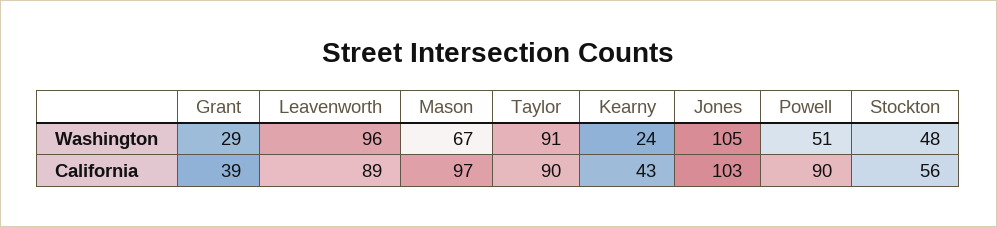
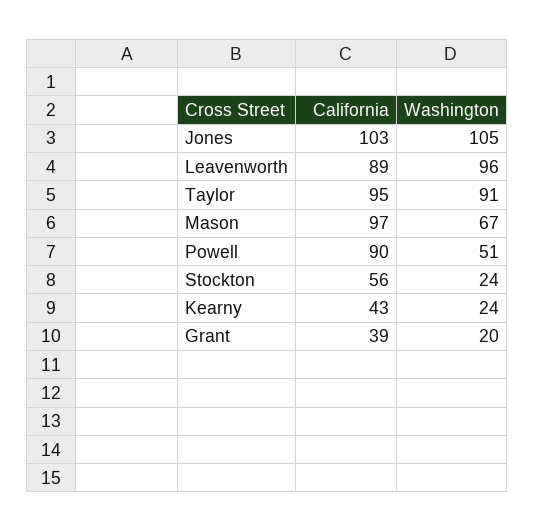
  {
    "Grant": {
-     "Washington": 29,
+     "Washington": 20,
      "California": 39
    },
    "Leavenworth": {
      "Washington": 96,
      "California": 89
    },
    "Mason": {
      "Washington": 67,
      "California": 97
    },
    "Taylor": {
      "Washington": 91,
-     "California": 90
+     "California": 95
    },
    "Kearny": {
      "Washington": 24,
      "California": 43
    },
    "Jones": {
      "Washington": 105,
      "California": 103
    },
    "Powell": {
      "Washington": 51,
      "California": 90
    },
    "Stockton": {
-     "Washington": 48,
+     "Washington": 24,
      "California": 56
    }
  }

